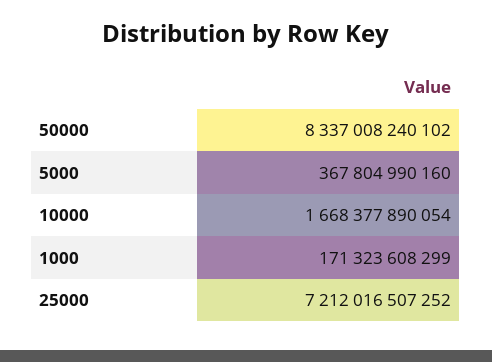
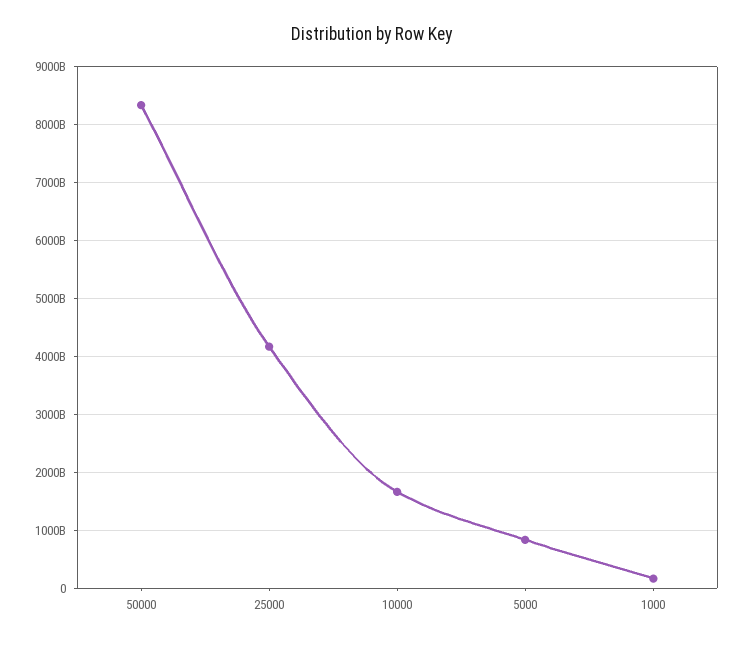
  {
    "50000": 8337008240102,
-   "5000": 367804990160,
+   "5000": 800000000000,
    "10000": 1668377890054,
    "1000": 171323608299,
-   "25000": 7212016507252
+   "25000": 4200000000000
  }

